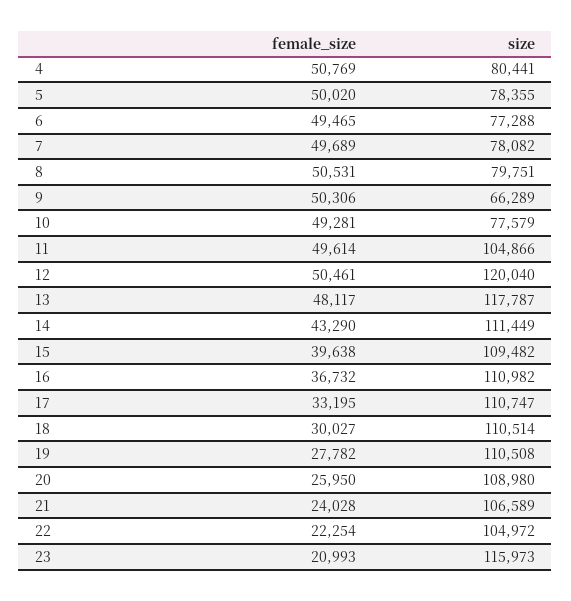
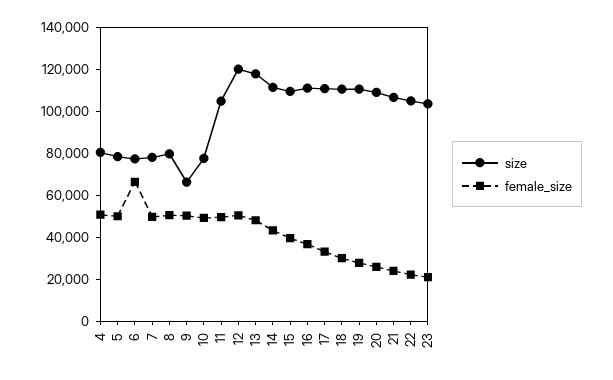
  {
    "female_size": {
      "4": 50769,
      "5": 50020,
-     "6": 49465,
+     "6": 65000,
      "7": 49689,
      "8": 50531,
      "9": 50306,
      "10": 49281,
      "11": 49614,
      "12": 50461,
      "13": 48117,
      "14": 43290,
      "15": 39638,
      "16": 36732,
      "17": 33195,
      "18": 30027,
      "19": 27782,
      "20": 25950,
      "21": 24028,
      "22": 22254,
      "23": 20993
    },
    "size": {
      "4": 80441,
      "5": 78355,
      "6": 77288,
      "7": 78082,
      "8": 79751,
      "9": 66289,
      "10": 77579,
      "11": 104866,
      "12": 120040,
      "13": 117787,
      "14": 111449,
      "15": 109482,
      "16": 110982,
      "17": 110747,
      "18": 110514,
      "19": 110508,
      "20": 108980,
      "21": 106589,
      "22": 104972,
-     "23": 115973
+     "23": 105000
    }
  }

